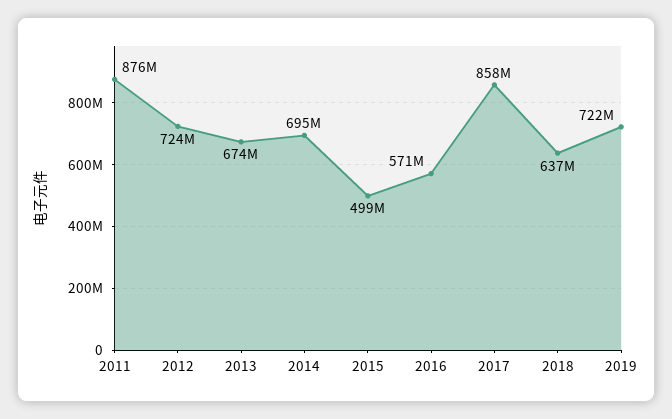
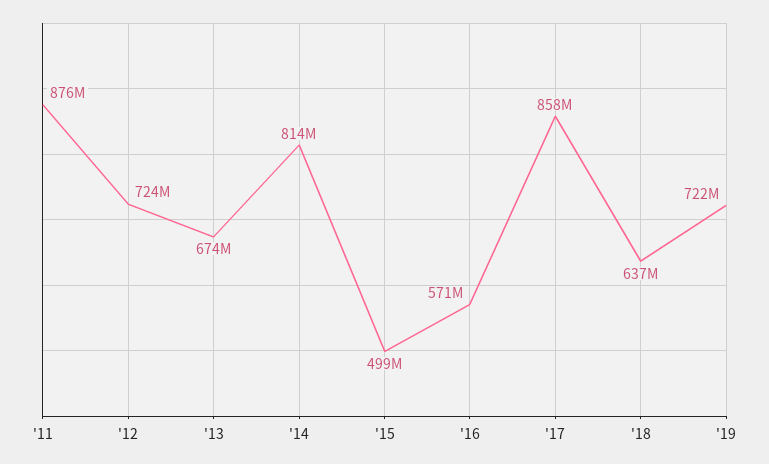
  {
    "2011": 876000000,
    "2012": 724000000,
    "2013": 674000000,
-   "2014": 695000000,
+   "2014": 814000000,
    "2015": 499000000,
    "2016": 571000000,
    "2017": 858000000,
    "2018": 637000000,
    "2019": 722000000
  }

